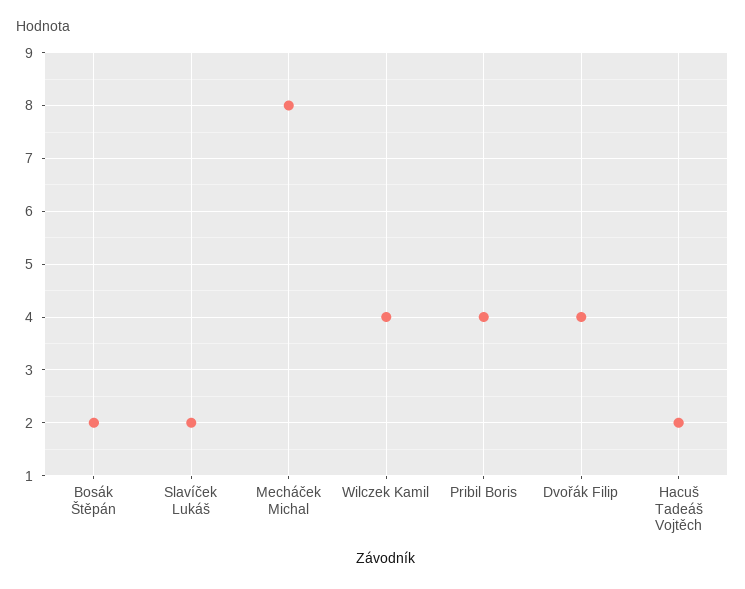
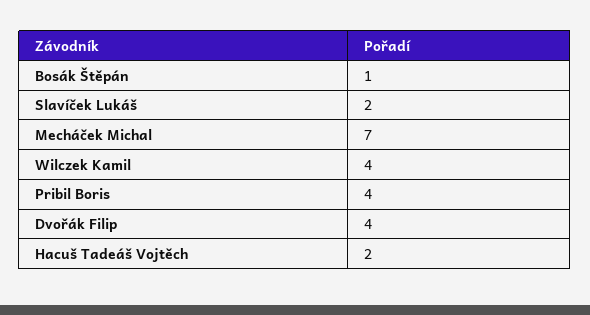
  {
-   "Bosák Štěpán": 2,
+   "Bosák Štěpán": 1,
    "Slavíček Lukáš": 2,
-   "Mecháček Michal": 8,
+   "Mecháček Michal": 7,
    "Wilczek Kamil": 4,
    "Pribil Boris": 4,
    "Dvořák Filip": 4,
    "Hacuš Tadeáš Vojtěch": 2
  }

